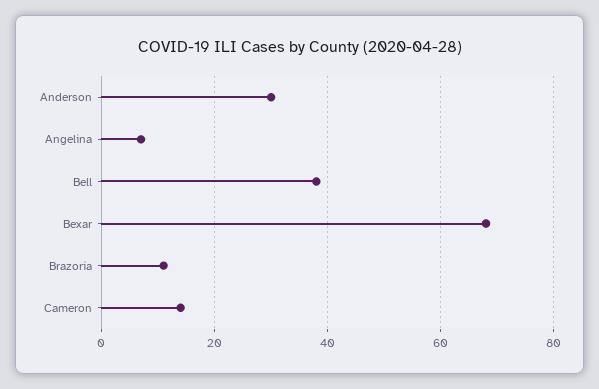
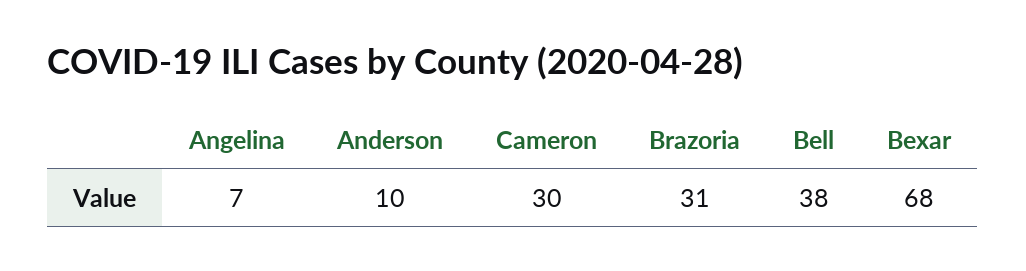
  {
-   "Anderson": 30,
+   "Anderson": 10,
    "Angelina": 7,
    "Bell": 38,
    "Bexar": 68,
-   "Brazoria": 10,
+   "Brazoria": 31,
-   "Cameron": 15
+   "Cameron": 30
  }

